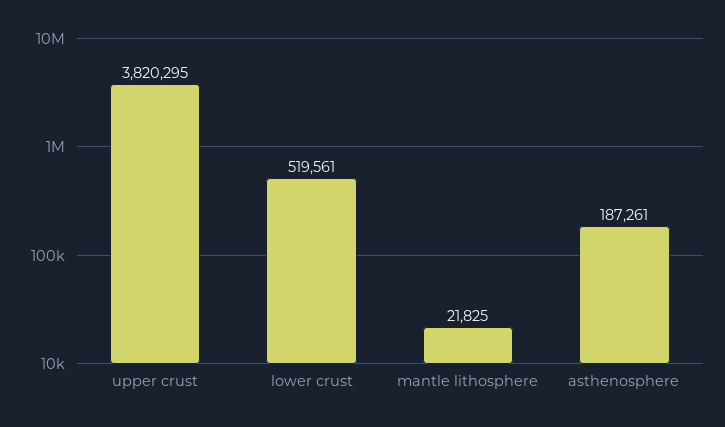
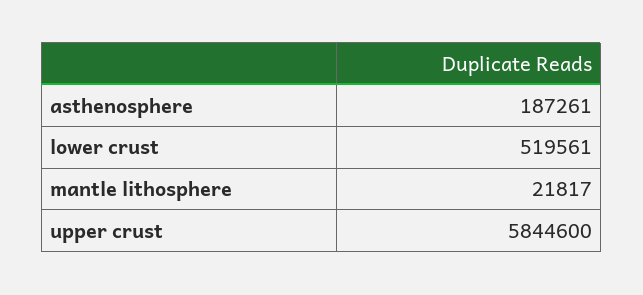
  {
-   "upper crust": 3820295,
+   "upper crust": 5844600,
    "lower crust": 519561,
-   "mantle lithosphere": 21825,
+   "mantle lithosphere": 21817,
    "asthenosphere": 187261
  }

